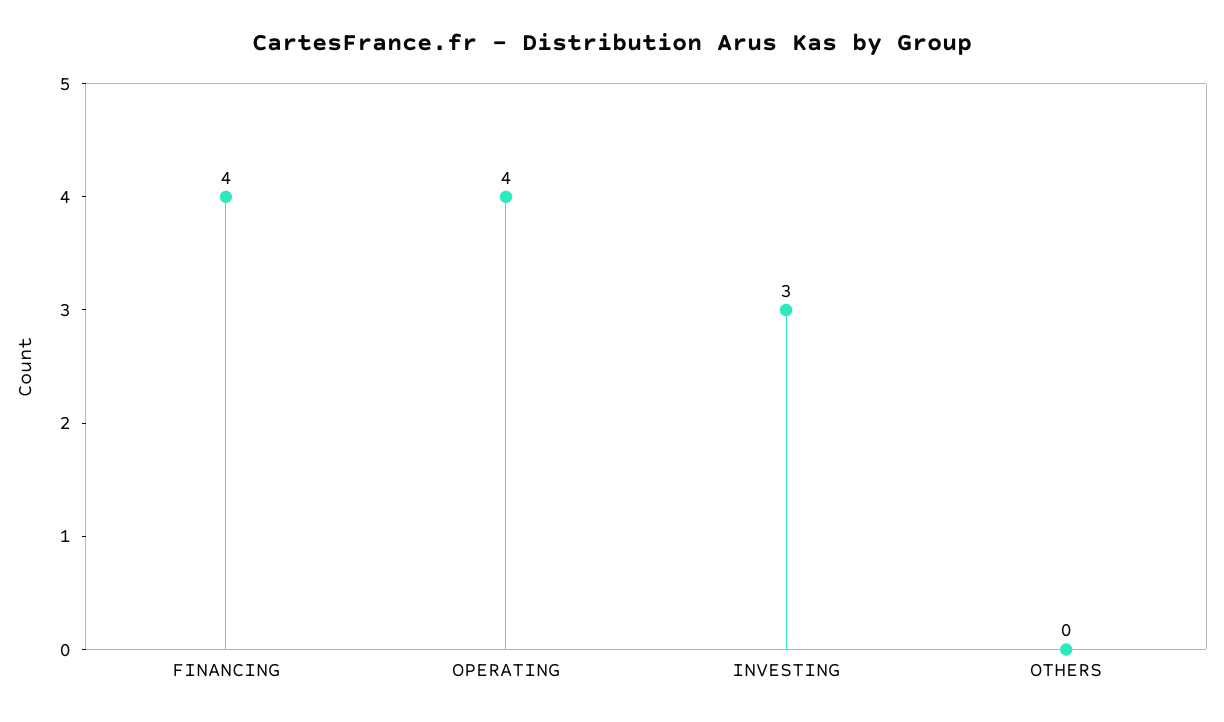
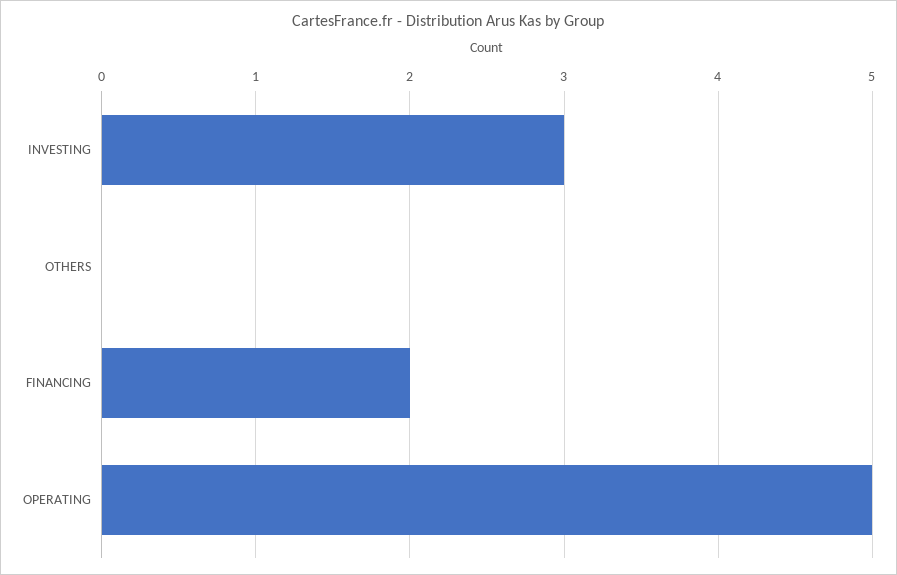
  {
-   "FINANCING": 4,
+   "FINANCING": 2,
-   "OPERATING": 4,
+   "OPERATING": 5,
    "INVESTING": 3,
    "OTHERS": 0
  }

